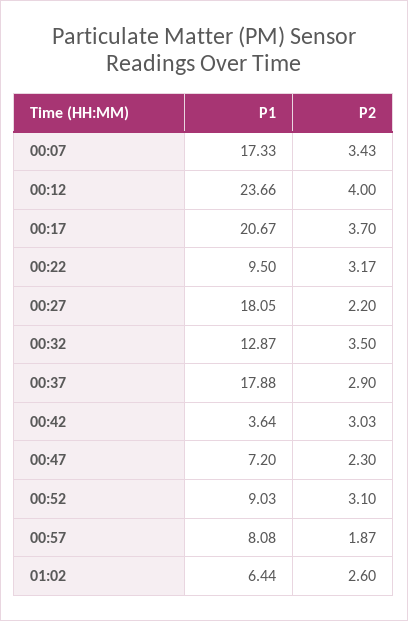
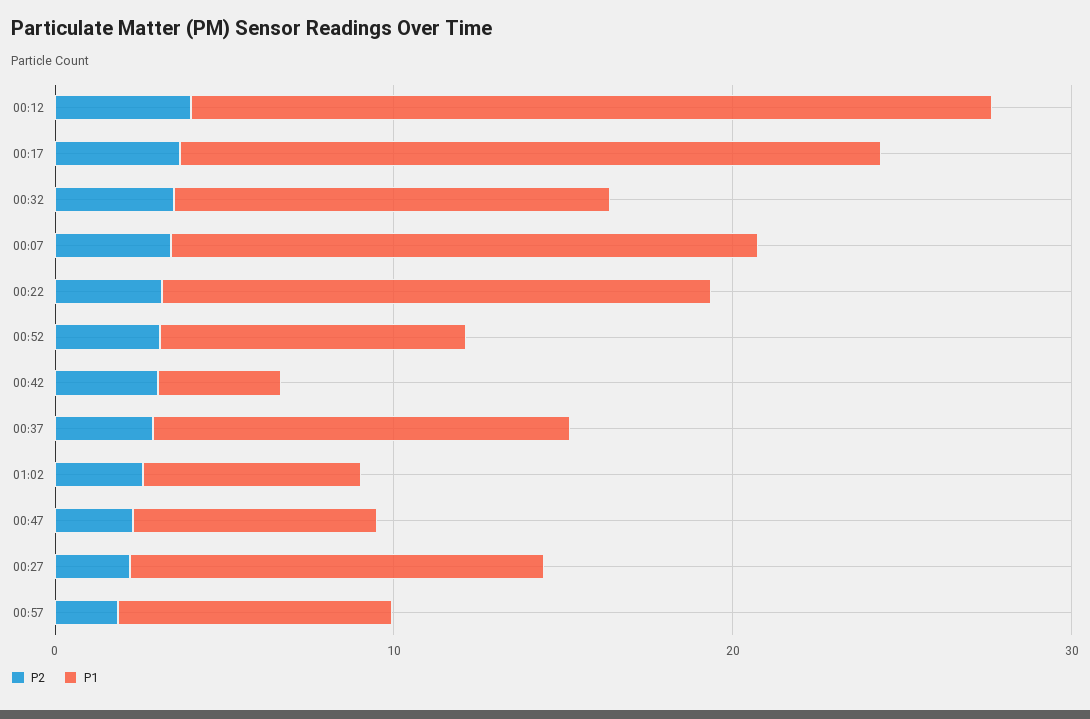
  {
    "P1": {
      "00:07": 17.33,
      "00:12": 23.66,
      "00:17": 20.67,
-     "00:22": 9.5,
+     "00:22": 16,
-     "00:27": 18.05,
+     "00:27": 12,
      "00:32": 12.87,
-     "00:37": 17.88,
+     "00:37": 12,
      "00:42": 3.64,
      "00:47": 7.2,
      "00:52": 9.03,
      "00:57": 8.08,
      "01:02": 6.44
    },
    "P2": {
      "00:07": 3.43,
      "00:12": 4,
      "00:17": 3.7,
      "00:22": 3.17,
      "00:27": 2.2,
      "00:32": 3.5,
      "00:37": 2.9,
      "00:42": 3.03,
      "00:47": 2.3,
      "00:52": 3.1,
      "00:57": 1.87,
      "01:02": 2.6
    }
  }

